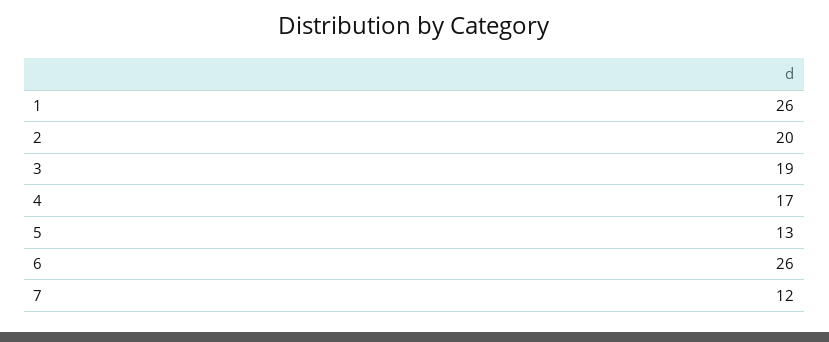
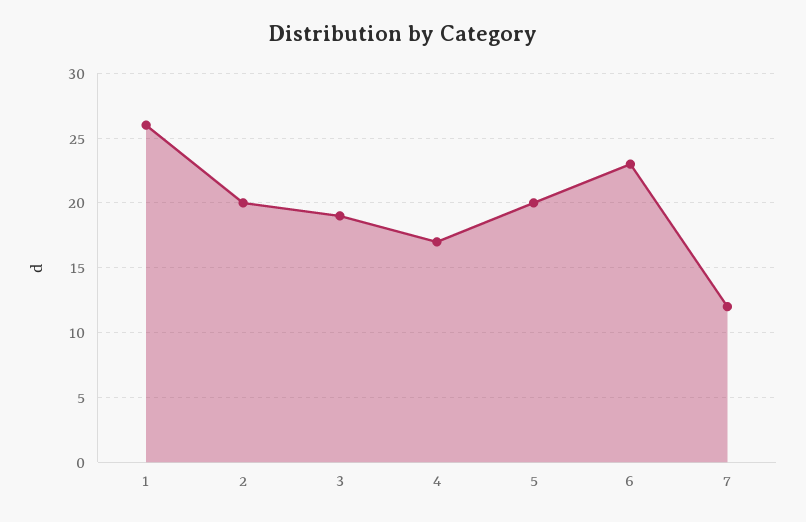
  {
    "1": 26,
    "2": 20,
    "3": 19,
    "4": 17,
-   "5": 13,
+   "5": 20,
-   "6": 26,
+   "6": 23,
    "7": 12
  }

